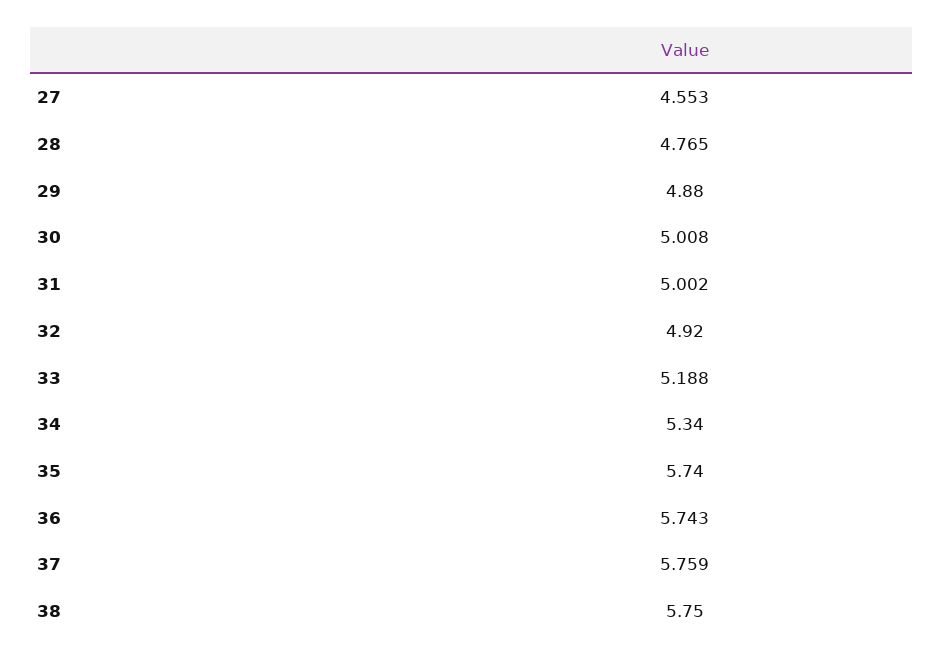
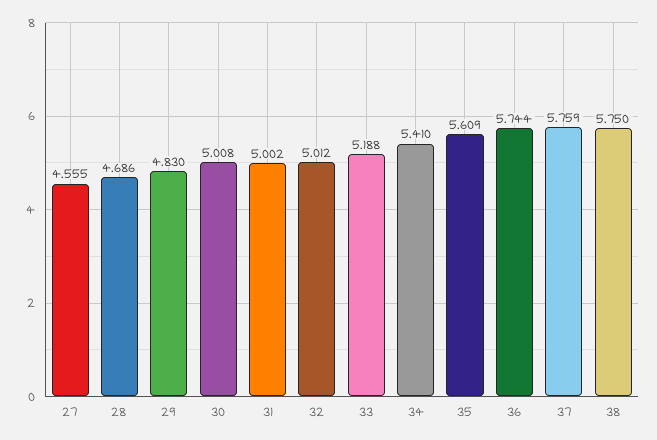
  {
-   "27": 4.553,
+   "27": 4.555,
-   "28": 4.765,
+   "28": 4.686,
-   "29": 4.88,
+   "29": 4.83,
    "30": 5.008,
    "31": 5.002,
-   "32": 4.92,
+   "32": 5.012,
    "33": 5.188,
-   "34": 5.34,
+   "34": 5.41,
-   "35": 5.74,
+   "35": 5.609,
-   "36": 5.743,
+   "36": 5.744,
    "37": 5.759,
    "38": 5.75
  }

